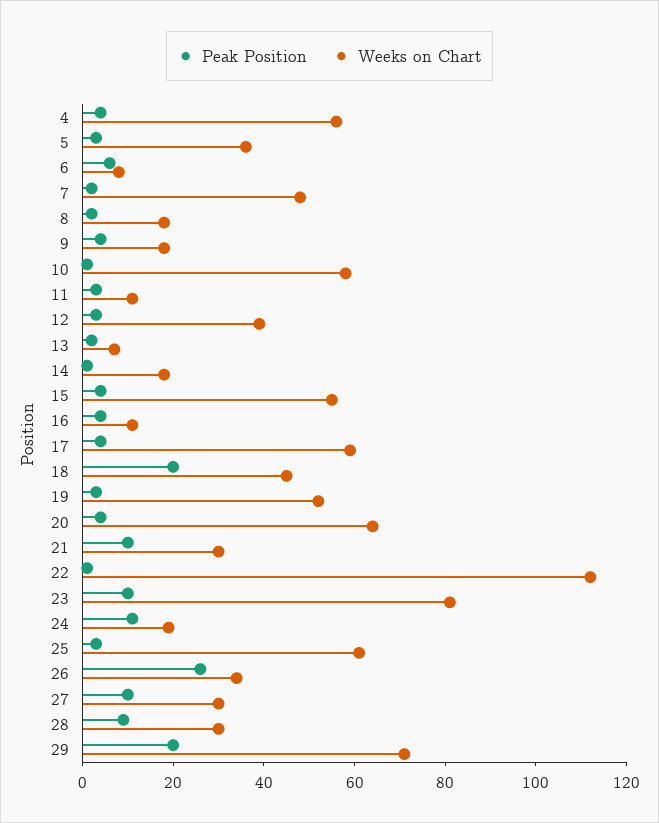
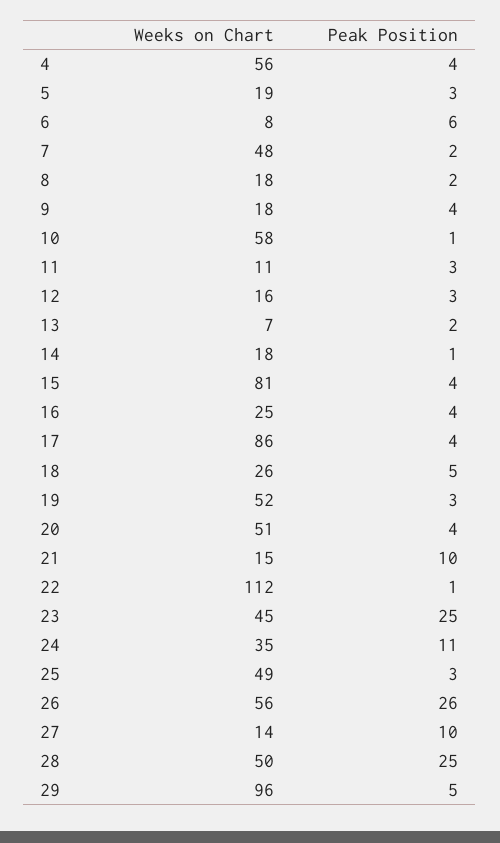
  {
    "Peak Position": {
      "4": 4,
      "5": 3,
      "6": 6,
      "7": 2,
      "8": 2,
      "9": 4,
      "10": 1,
      "11": 3,
      "12": 3,
      "13": 2,
      "14": 1,
      "15": 4,
      "16": 4,
      "17": 4,
-     "18": 20,
+     "18": 5,
      "19": 3,
      "20": 4,
      "21": 10,
      "22": 1,
-     "23": 10,
+     "23": 25,
      "24": 11,
      "25": 3,
      "26": 26,
      "27": 10,
-     "28": 10,
+     "28": 25,
-     "29": 20
+     "29": 5
    },
    "Weeks on Chart": {
      "4": 56,
-     "5": 35,
+     "5": 19,
      "6": 8,
      "7": 48,
      "8": 18,
      "9": 18,
      "10": 58,
      "11": 11,
-     "12": 40,
+     "12": 16,
      "13": 7,
      "14": 18,
-     "15": 55,
+     "15": 81,
-     "16": 10,
+     "16": 25,
-     "17": 60,
+     "17": 86,
-     "18": 45,
+     "18": 26,
      "19": 52,
-     "20": 65,
+     "20": 51,
-     "21": 30,
+     "21": 15,
      "22": 112,
-     "23": 80,
+     "23": 45,
-     "24": 20,
+     "24": 35,
-     "25": 60,
+     "25": 49,
-     "26": 35,
+     "26": 56,
-     "27": 30,
+     "27": 14,
-     "28": 30,
+     "28": 50,
-     "29": 70
+     "29": 96
    }
  }

